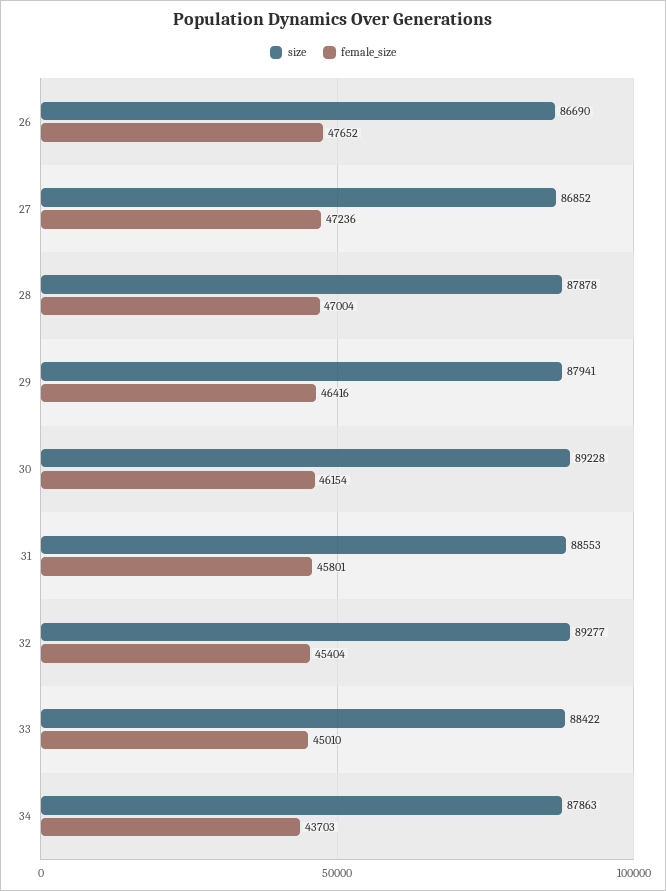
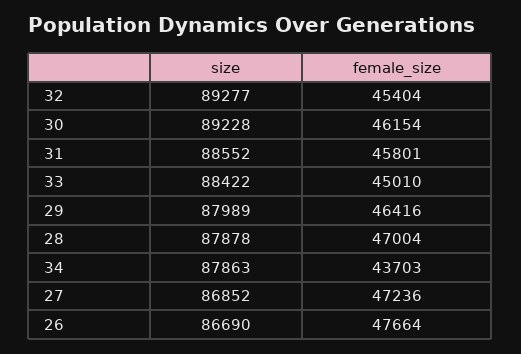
  {
    "size": {
      "26": 86690,
      "27": 86852,
      "28": 87878,
-     "29": 87941,
+     "29": 87989,
      "30": 89228,
-     "31": 88553,
+     "31": 88552,
      "32": 89277,
      "33": 88422,
      "34": 87863
    },
    "female_size": {
-     "26": 47652,
+     "26": 47664,
      "27": 47236,
      "28": 47004,
      "29": 46416,
      "30": 46154,
      "31": 45801,
      "32": 45404,
      "33": 45010,
      "34": 43703
    }
  }

